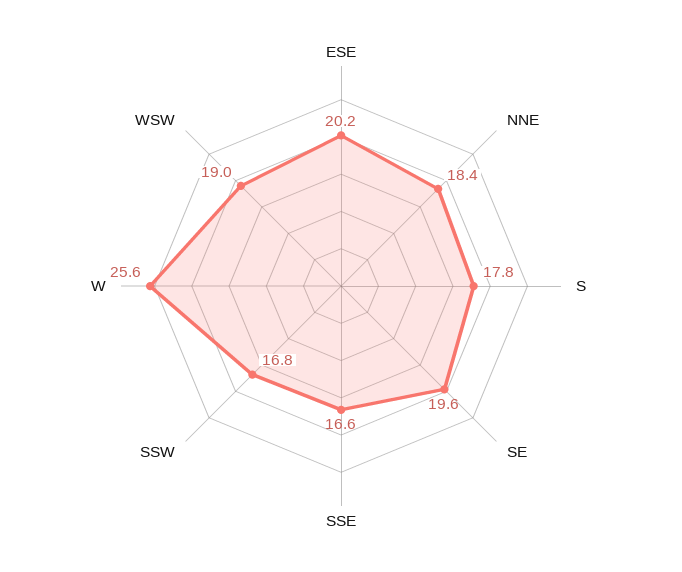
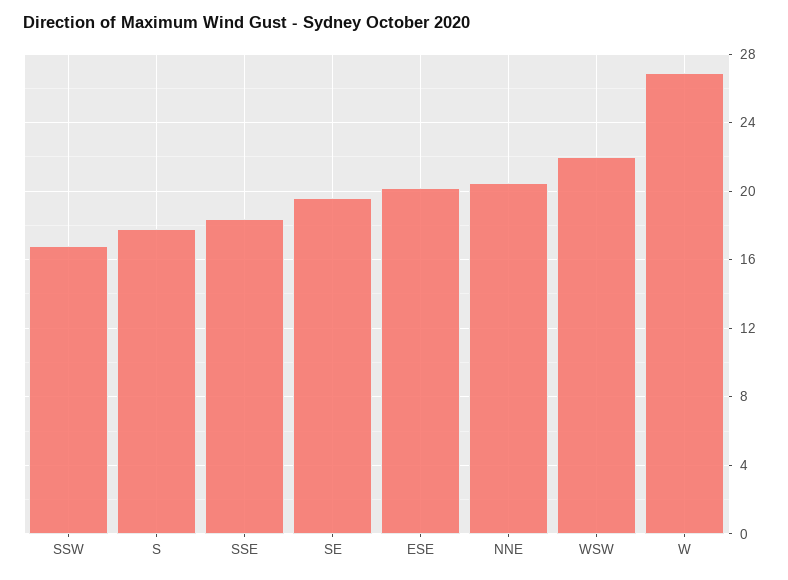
  {
    "ESE": 20.2,
-   "NNE": 18.4,
+   "NNE": 20.5,
    "S": 17.8,
    "SE": 19.6,
-   "SSE": 16.6,
+   "SSE": 18.5,
    "SSW": 16.8,
-   "W": 25.6,
+   "W": 27,
-   "WSW": 19
+   "WSW": 22
  }

